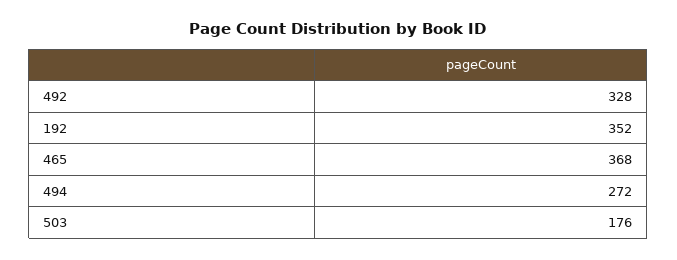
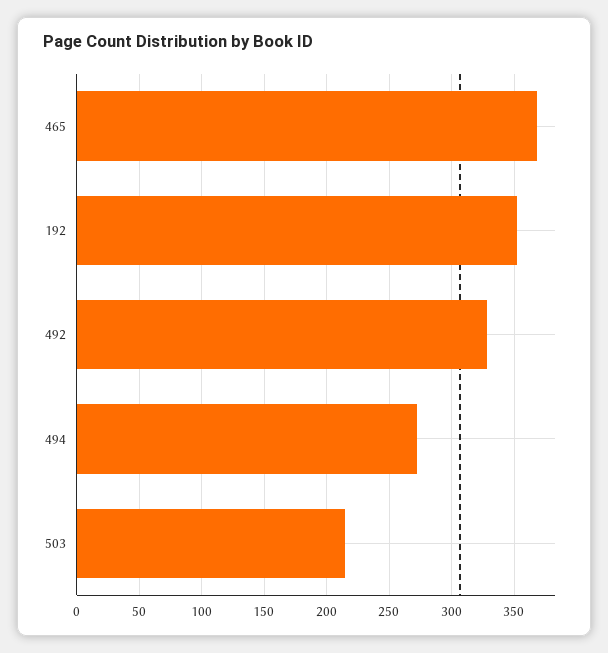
  {
    "492": 328,
    "192": 352,
    "465": 368,
    "494": 272,
-   "503": 176
+   "503": 215
  }

